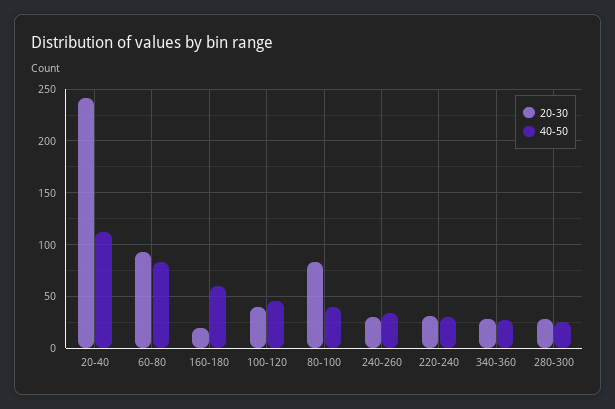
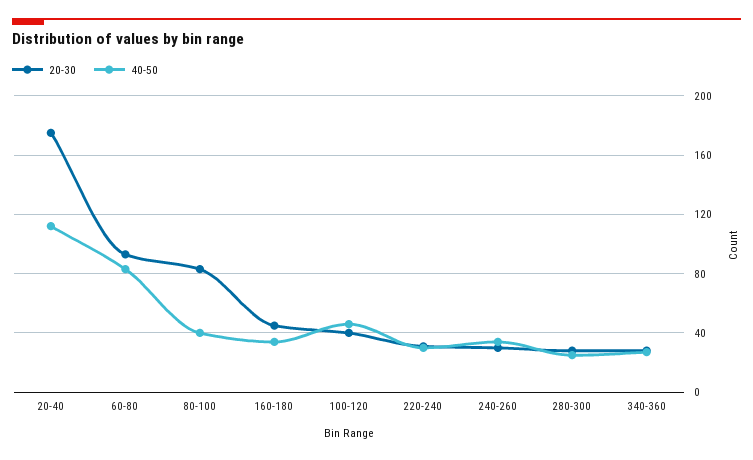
  {
    "20-30": {
-     "20-40": 240,
+     "20-40": 175,
      "60-80": 95,
-     "160-180": 20,
+     "160-180": 45,
      "100-120": 40,
      "80-100": 85,
      "240-260": 30,
      "220-240": 30,
      "340-360": 30,
      "280-300": 30
    },
    "40-50": {
      "20-40": 110,
      "60-80": 85,
-     "160-180": 60,
+     "160-180": 35,
      "100-120": 45,
      "80-100": 40,
      "240-260": 35,
      "220-240": 30,
      "340-360": 25,
      "280-300": 25
    }
  }

